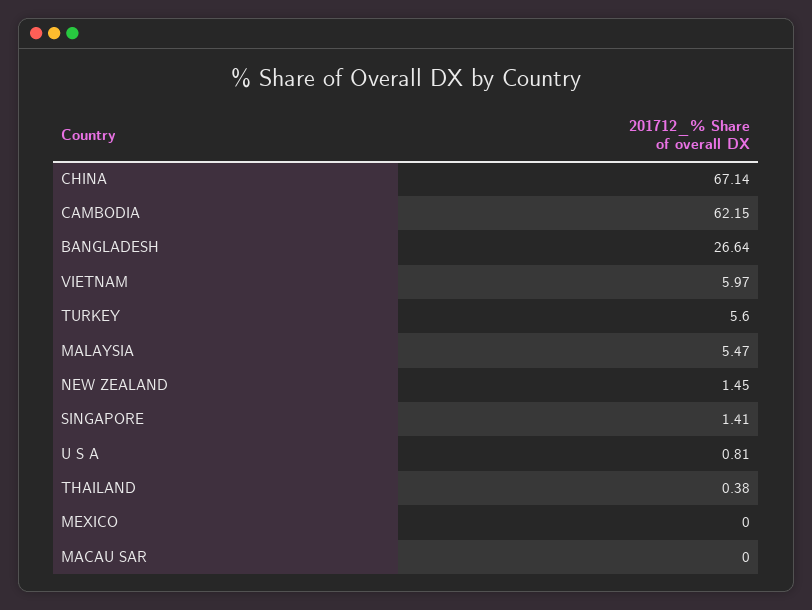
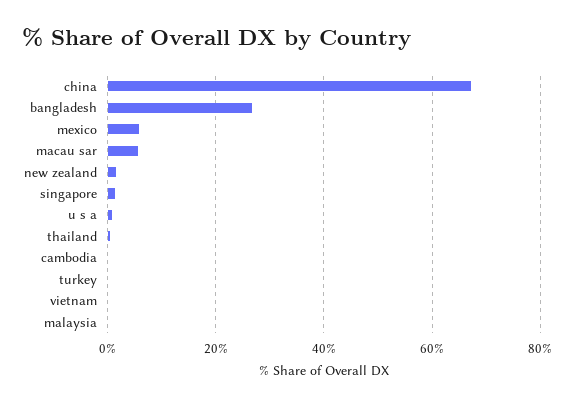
  {
    "CHINA": 67.14,
-   "CAMBODIA": 62.15,
+   "CAMBODIA": 0,
    "BANGLADESH": 26.64,
-   "VIETNAM": 5.97,
+   "VIETNAM": 0,
-   "TURKEY": 5.6,
+   "TURKEY": 0,
-   "MALAYSIA": 5.47,
+   "MALAYSIA": 0,
    "NEW ZEALAND": 1.45,
    "SINGAPORE": 1.41,
    "U S A": 0.81,
    "THAILAND": 0.38,
-   "MEXICO": 0,
+   "MEXICO": 6,
-   "MACAU SAR": 0
+   "MACAU SAR": 6
  }

